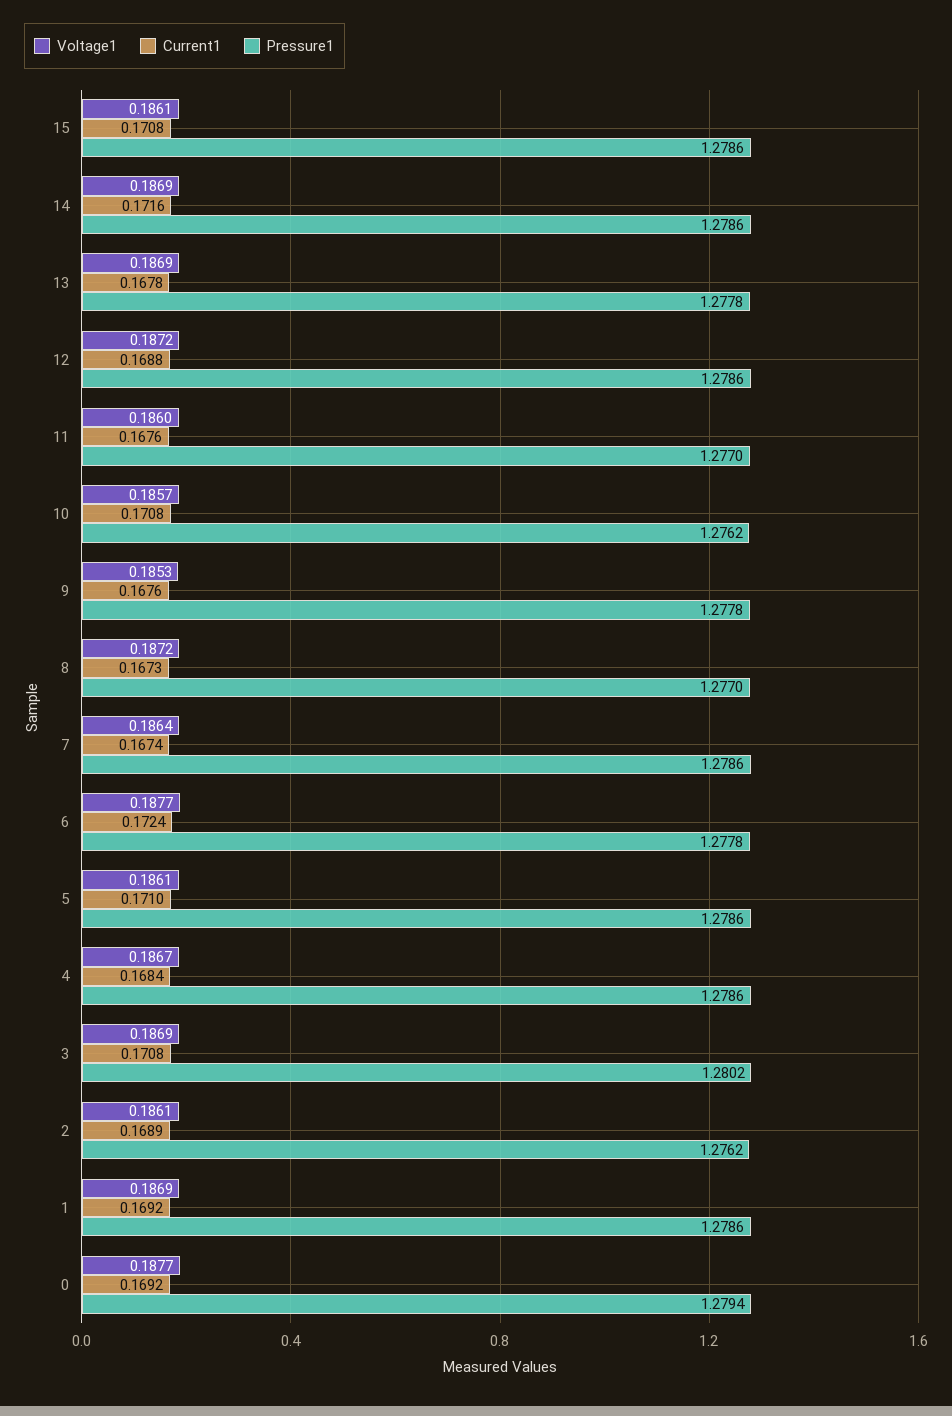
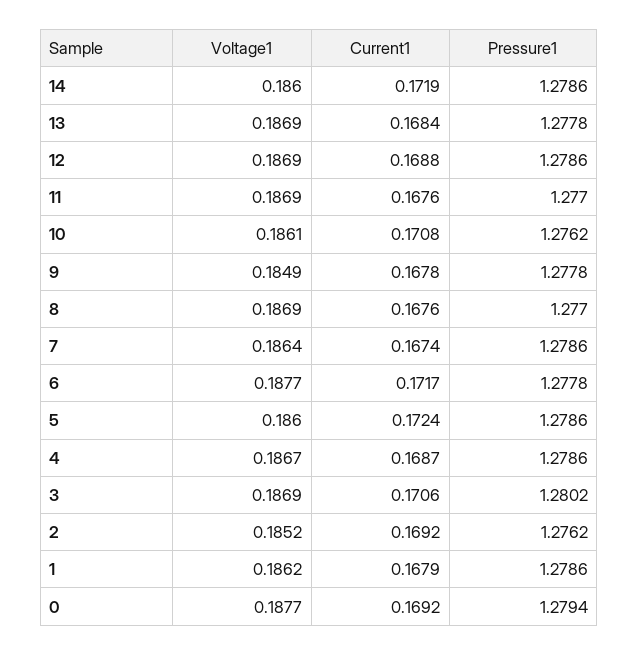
  {
    "Voltage1": {
-     "15": 0.1861,
-     "14": 0.1869,
+     "14": 0.186,
      "13": 0.1869,
-     "12": 0.1872,
+     "12": 0.1869,
-     "11": 0.186,
+     "11": 0.1869,
-     "10": 0.1857,
+     "10": 0.1861,
-     "9": 0.1853,
+     "9": 0.1849,
-     "8": 0.1872,
+     "8": 0.1869,
      "7": 0.1864,
      "6": 0.1877,
-     "5": 0.1861,
+     "5": 0.186,
      "4": 0.1867,
      "3": 0.1869,
-     "2": 0.1861,
+     "2": 0.1852,
-     "1": 0.1869,
+     "1": 0.1862,
      "0": 0.1877
    },
    "Current1": {
-     "15": 0.1708,
-     "14": 0.1716,
+     "14": 0.1719,
-     "13": 0.1678,
+     "13": 0.1684,
      "12": 0.1688,
      "11": 0.1676,
      "10": 0.1708,
-     "9": 0.1676,
+     "9": 0.1678,
-     "8": 0.1673,
+     "8": 0.1676,
      "7": 0.1674,
-     "6": 0.1724,
+     "6": 0.1717,
-     "5": 0.171,
+     "5": 0.1724,
-     "4": 0.1684,
+     "4": 0.1687,
-     "3": 0.1708,
+     "3": 0.1706,
-     "2": 0.1689,
+     "2": 0.1692,
-     "1": 0.1692,
+     "1": 0.1679,
      "0": 0.1692
    },
    "Pressure1": {
-     "15": 1.2786,
      "14": 1.2786,
      "13": 1.2778,
      "12": 1.2786,
      "11": 1.277,
      "10": 1.2762,
      "9": 1.2778,
      "8": 1.277,
      "7": 1.2786,
      "6": 1.2778,
      "5": 1.2786,
      "4": 1.2786,
      "3": 1.2802,
      "2": 1.2762,
      "1": 1.2786,
      "0": 1.2794
    }
  }

